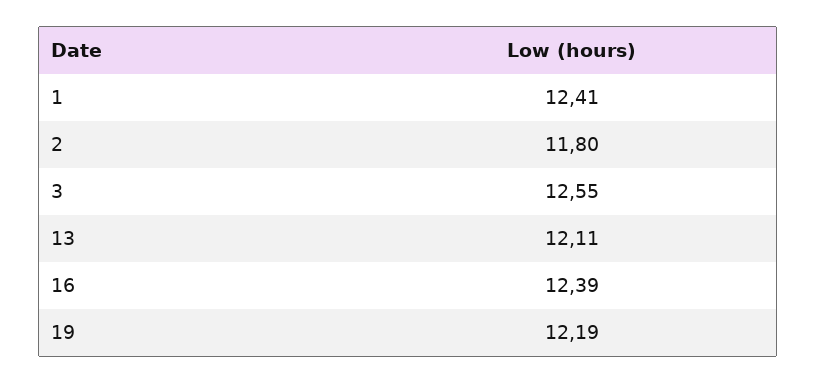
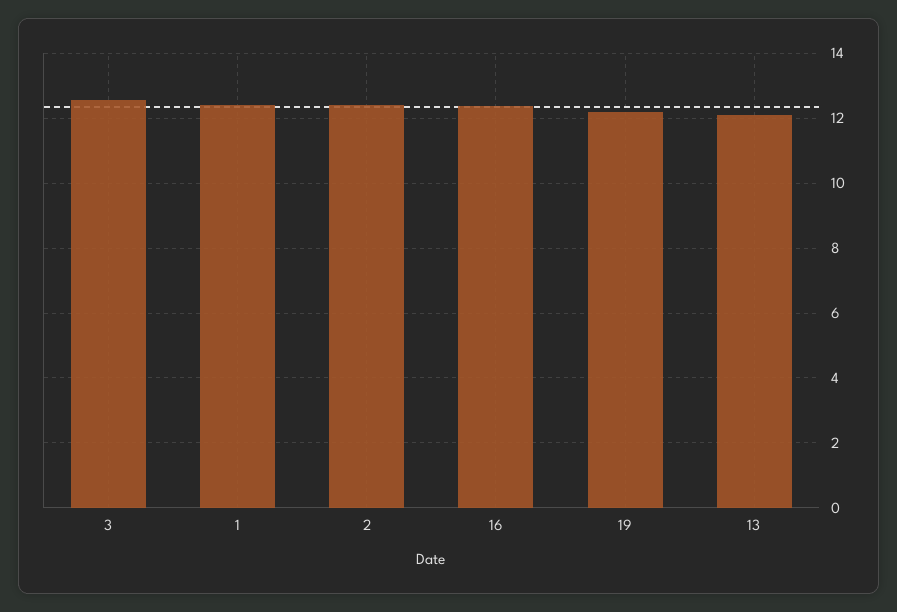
  {
    "1": 12.41,
-   "2": 11.8,
+   "2": 12.4,
    "3": 12.55,
    "13": 12.11,
    "16": 12.39,
    "19": 12.19
  }

